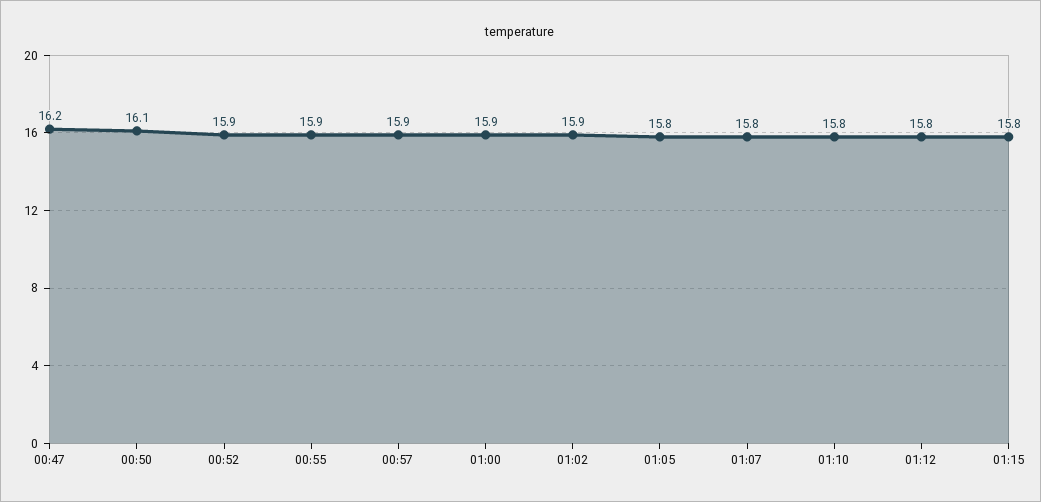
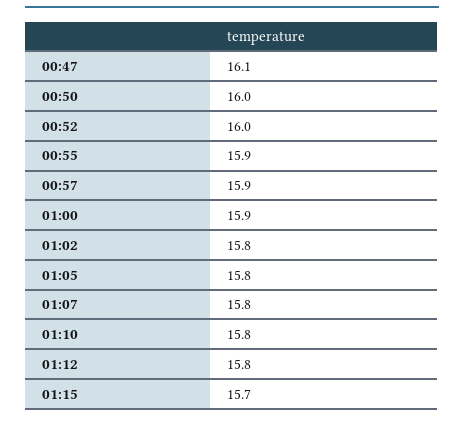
  {
-   "00:47": 16.2,
+   "00:47": 16.1,
-   "00:50": 16.1,
+   "00:50": 16,
-   "00:52": 15.9,
+   "00:52": 16,
    "00:55": 15.9,
    "00:57": 15.9,
    "01:00": 15.9,
-   "01:02": 15.9,
+   "01:02": 15.8,
    "01:05": 15.8,
    "01:07": 15.8,
    "01:10": 15.8,
    "01:12": 15.8,
-   "01:15": 15.8
+   "01:15": 15.7
  }

